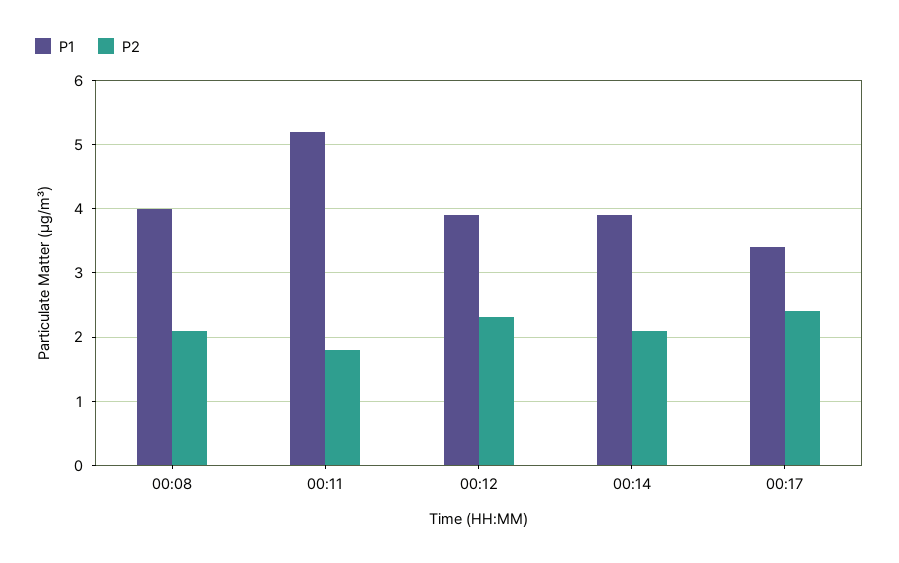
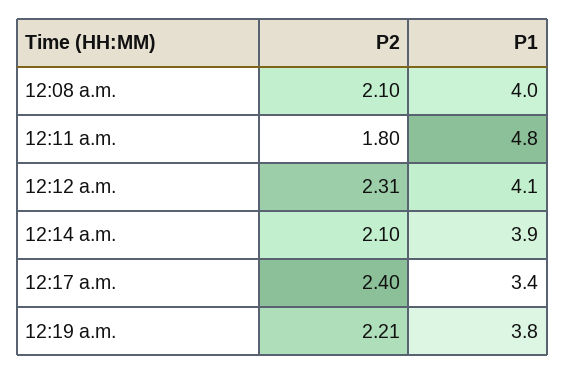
  {
    "P1": {
      "00:08": 4,
-     "00:11": 5.2,
+     "00:11": 4.8,
-     "00:12": 3.9,
+     "00:12": 4.1,
      "00:14": 3.9,
-     "00:17": 3.4
+     "00:17": 3.4,
+     "12:19 a.m.": 3.8
    },
    "P2": {
      "00:08": 2.1,
      "00:11": 1.8,
      "00:12": 2.31,
      "00:14": 2.1,
-     "00:17": 2.4
+     "00:17": 2.4,
+     "12:19 a.m.": 2.21
    }
  }

